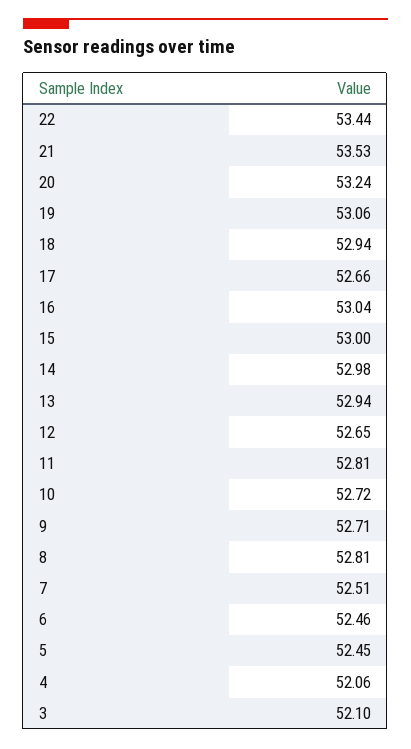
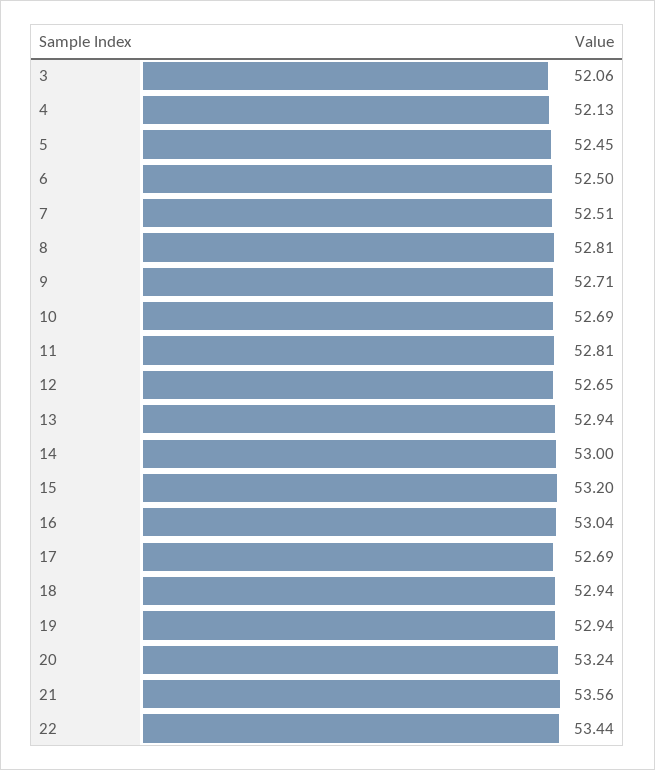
  {
    "22": 53.44,
-   "21": 53.53,
+   "21": 53.56,
    "20": 53.24,
-   "19": 53.06,
+   "19": 52.94,
    "18": 52.94,
-   "17": 52.66,
+   "17": 52.69,
    "16": 53.04,
-   "15": 53,
+   "15": 53.2,
-   "14": 52.98,
+   "14": 53,
    "13": 52.94,
    "12": 52.65,
    "11": 52.81,
-   "10": 52.72,
+   "10": 52.69,
    "9": 52.71,
    "8": 52.81,
    "7": 52.51,
-   "6": 52.46,
+   "6": 52.5,
    "5": 52.45,
-   "4": 52.06,
+   "4": 52.13,
-   "3": 52.1
+   "3": 52.06
  }

